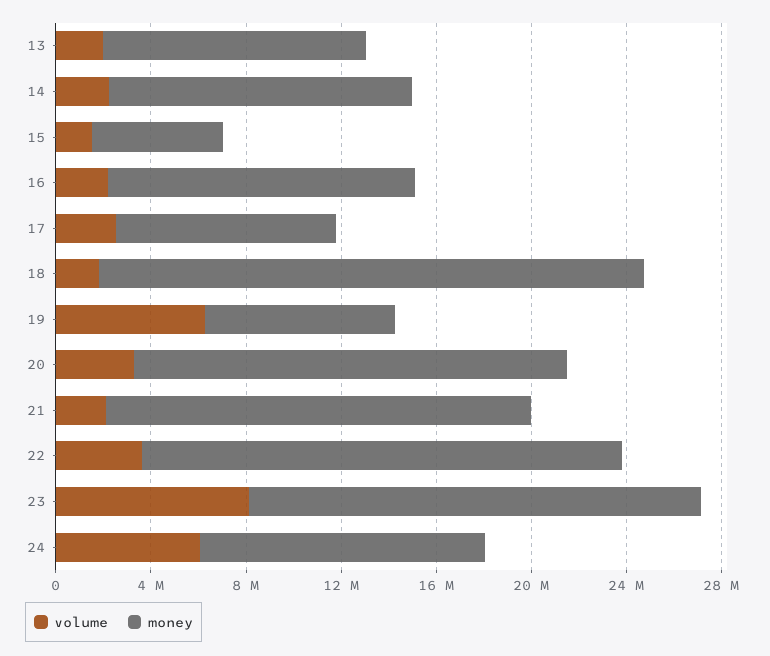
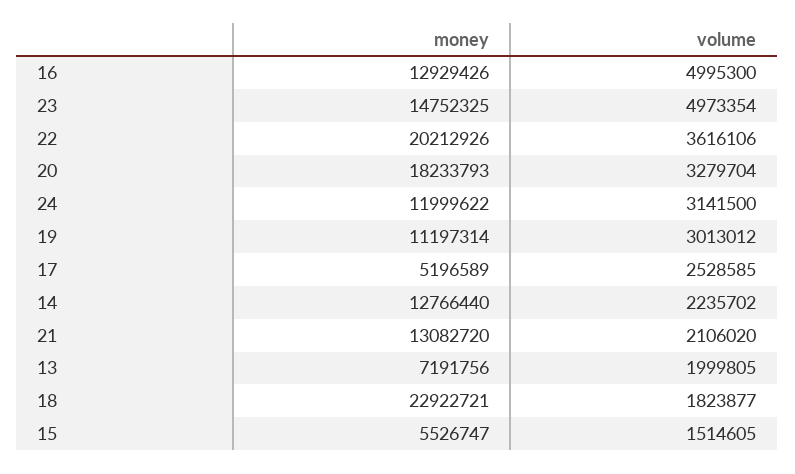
  {
    "volume": {
      "13": 1999805,
      "14": 2235702,
      "15": 1514605,
-     "16": 2000000,
+     "16": 4995300,
      "17": 2528585,
      "18": 1823877,
-     "19": 6000000,
+     "19": 3013012,
      "20": 3279704,
      "21": 2106020,
      "22": 3616106,
-     "23": 8000000,
+     "23": 4973354,
-     "24": 6000000
+     "24": 3141500
    },
    "money": {
-     "13": 11000000,
+     "13": 7191756,
      "14": 12766440,
      "15": 5526747,
      "16": 12929426,
-     "17": 9000000,
+     "17": 5196589,
      "18": 22922721,
-     "19": 8000000,
+     "19": 11197314,
      "20": 18233793,
-     "21": 18000000,
+     "21": 13082720,
      "22": 20212926,
-     "23": 19000000,
+     "23": 14752325,
      "24": 11999622
    }
  }

